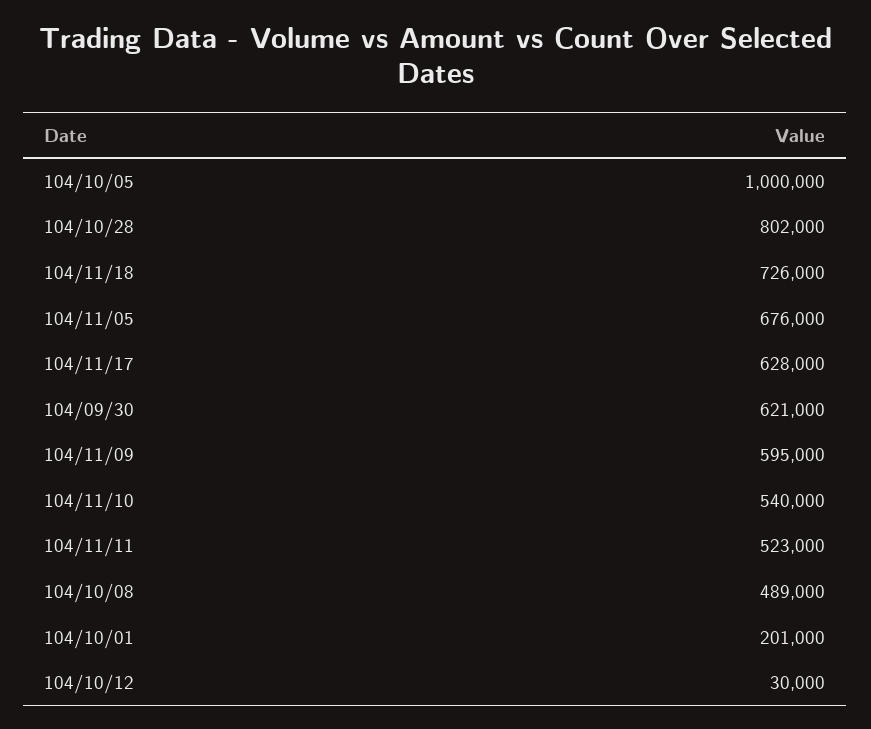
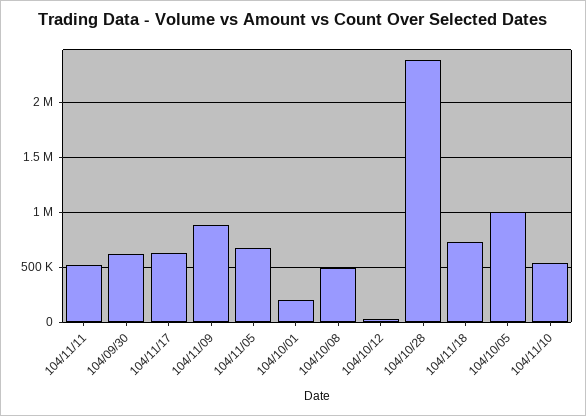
  {
    "104/10/05": 1000000,
-   "104/10/28": 802000,
+   "104/10/28": 2400000,
    "104/11/18": 726000,
    "104/11/05": 676000,
    "104/11/17": 628000,
    "104/09/30": 621000,
-   "104/11/09": 595000,
+   "104/11/09": 900000,
    "104/11/10": 540000,
    "104/11/11": 523000,
    "104/10/08": 489000,
    "104/10/01": 201000,
    "104/10/12": 30000
  }

